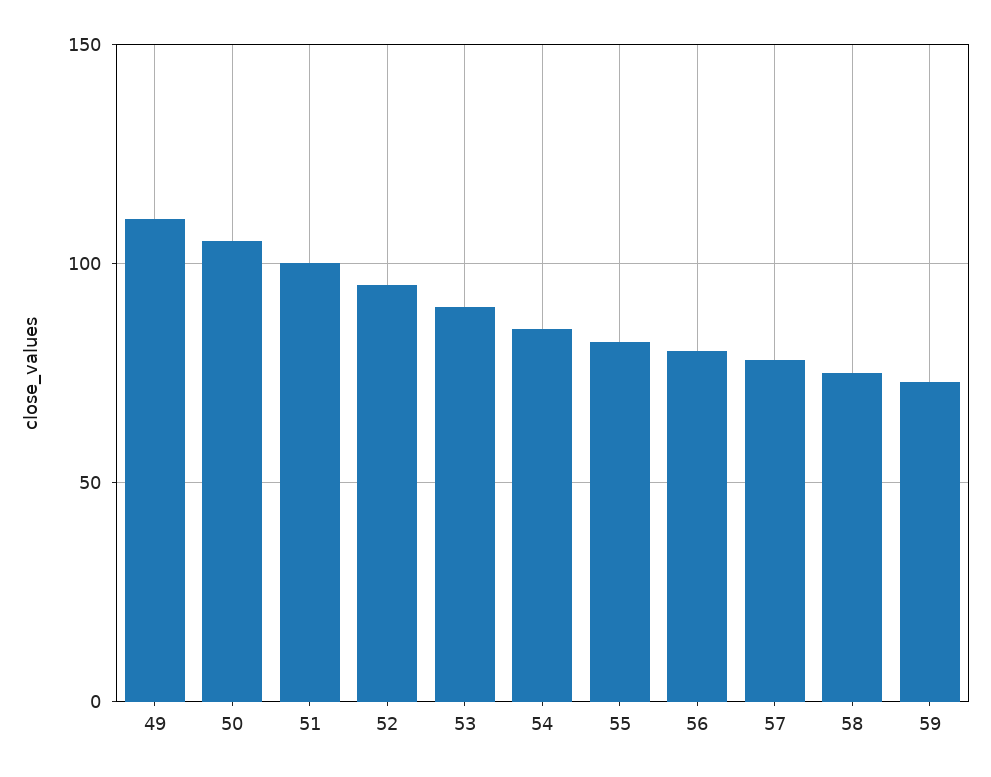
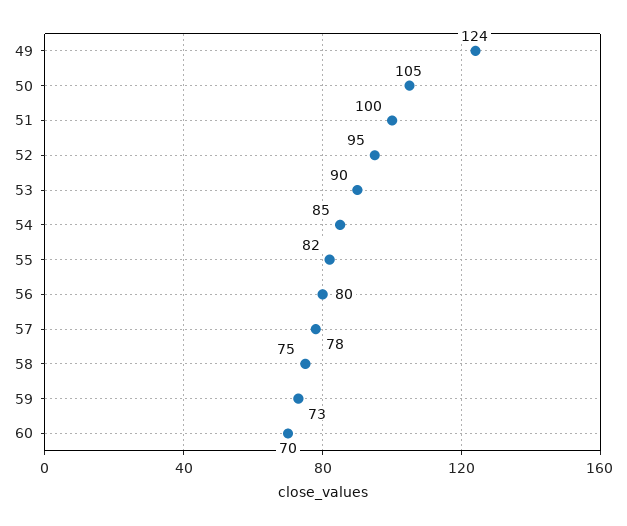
  {
-   "49": 110,
+   "49": 124,
    "50": 105,
    "51": 100,
    "52": 95,
    "53": 90,
    "54": 85,
    "55": 82,
    "56": 80,
    "57": 78,
    "58": 75,
-   "59": 73
+   "59": 73,
+   "60": 70
  }

